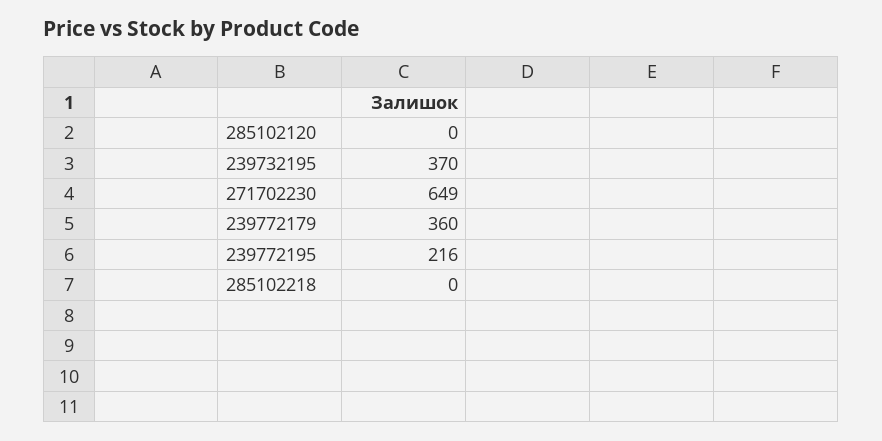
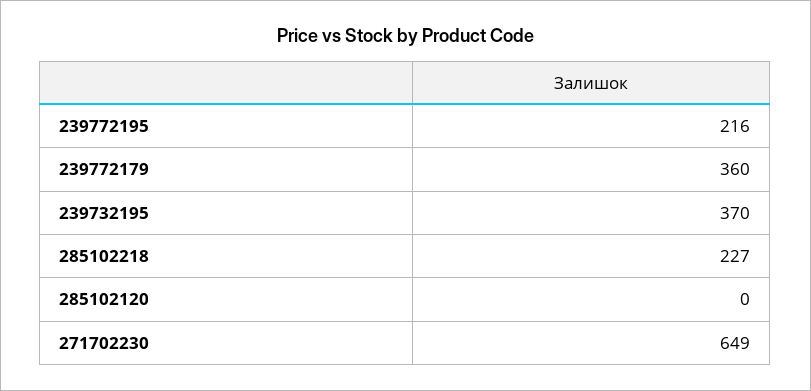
  {
    "285102120": 0,
    "239732195": 370,
    "271702230": 649,
    "239772179": 360,
    "239772195": 216,
-   "285102218": 0
+   "285102218": 227
  }

